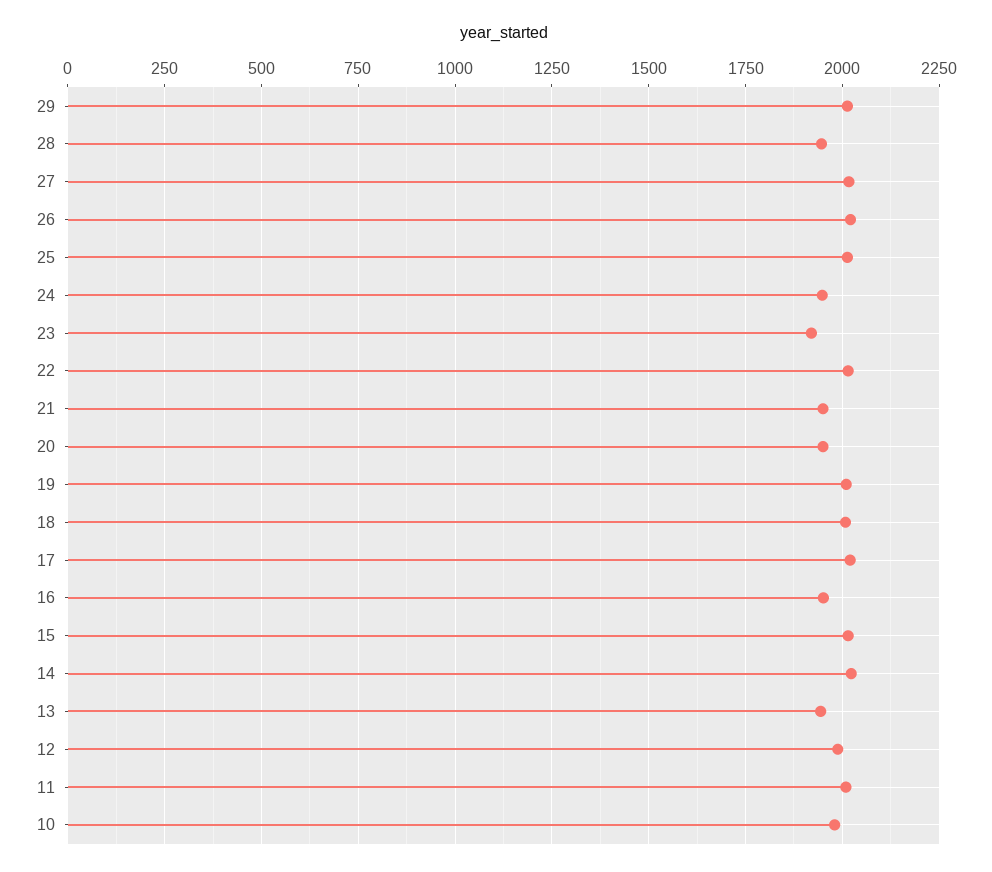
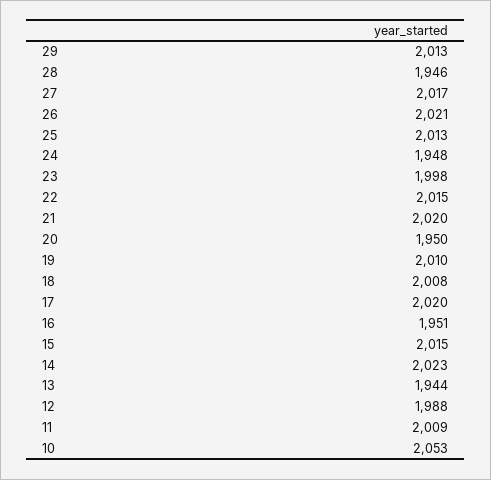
  {
    "29": 2013,
    "28": 1946,
    "27": 2017,
    "26": 2021,
    "25": 2013,
    "24": 1948,
-   "23": 1925,
+   "23": 1998,
    "22": 2015,
-   "21": 1950,
+   "21": 2020,
    "20": 1950,
    "19": 2010,
    "18": 2008,
    "17": 2020,
    "16": 1951,
    "15": 2015,
    "14": 2023,
    "13": 1944,
    "12": 1988,
    "11": 2009,
-   "10": 1975
+   "10": 2053
  }

